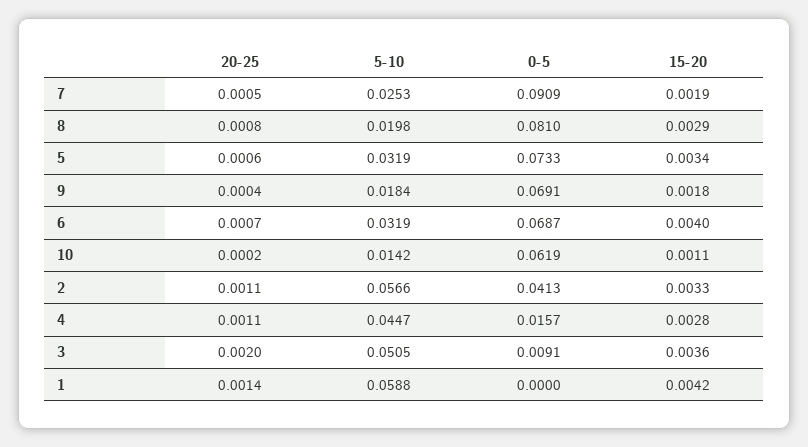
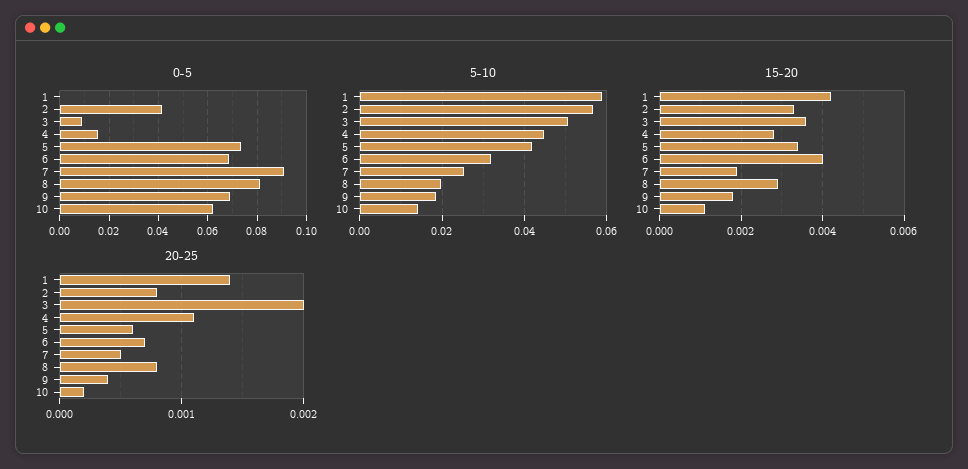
  {
    "20-25": {
      "7": 0.0005,
      "8": 0.0008,
      "5": 0.0006,
      "9": 0.0004,
      "6": 0.0007,
      "10": 0.0002,
-     "2": 0.0011,
+     "2": 0.0008,
      "4": 0.0011,
      "3": 0.002,
      "1": 0.0014
    },
    "5-10": {
      "7": 0.0253,
      "8": 0.0198,
-     "5": 0.0319,
+     "5": 0.042,
      "9": 0.0184,
      "6": 0.0319,
      "10": 0.0142,
      "2": 0.0566,
      "4": 0.0447,
      "3": 0.0505,
      "1": 0.0588
    },
    "0-5": {
      "7": 0.0909,
      "8": 0.081,
      "5": 0.0733,
      "9": 0.0691,
      "6": 0.0687,
      "10": 0.0619,
      "2": 0.0413,
      "4": 0.0157,
      "3": 0.0091,
      "1": 0
    },
    "15-20": {
      "7": 0.0019,
      "8": 0.0029,
      "5": 0.0034,
      "9": 0.0018,
      "6": 0.004,
      "10": 0.0011,
      "2": 0.0033,
      "4": 0.0028,
      "3": 0.0036,
      "1": 0.0042
    }
  }

